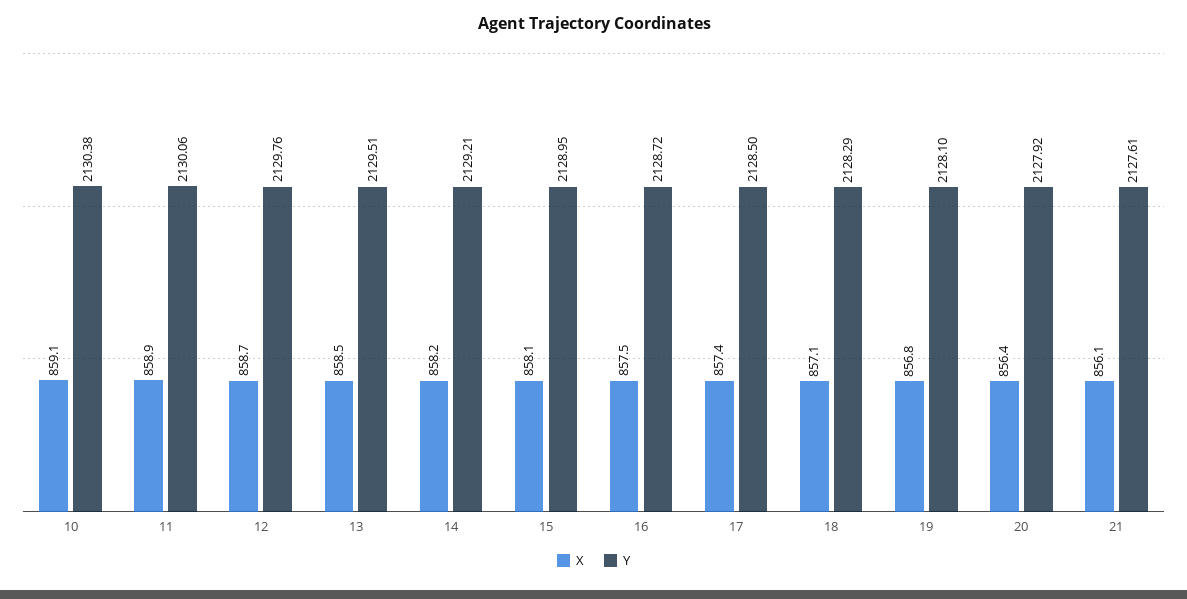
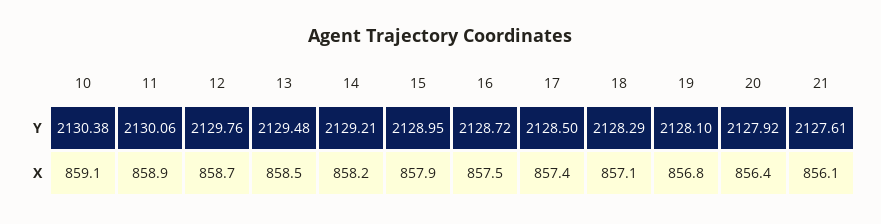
  {
    "X": {
      "10": 859.1,
      "11": 858.9,
      "12": 858.7,
      "13": 858.5,
      "14": 858.2,
-     "15": 858.1,
+     "15": 857.9,
      "16": 857.5,
      "17": 857.4,
      "18": 857.1,
      "19": 856.8,
      "20": 856.4,
      "21": 856.1
    },
    "Y": {
      "10": 2130.38,
      "11": 2130.06,
      "12": 2129.76,
-     "13": 2129.51,
+     "13": 2129.48,
      "14": 2129.21,
      "15": 2128.95,
      "16": 2128.72,
      "17": 2128.5,
      "18": 2128.29,
      "19": 2128.1,
      "20": 2127.92,
      "21": 2127.61
    }
  }

